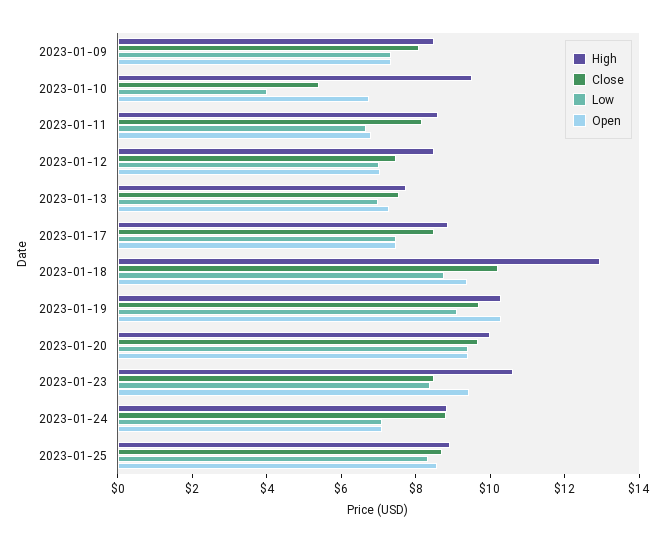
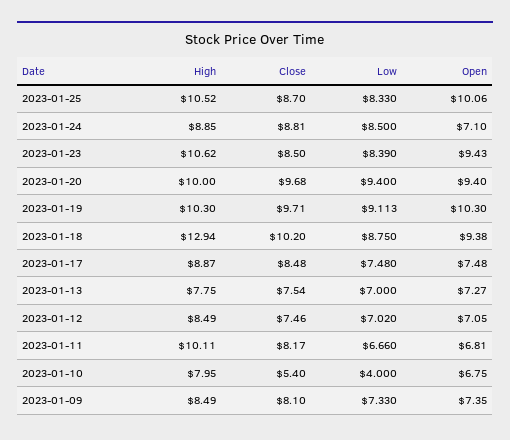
  {
    "High": {
      "2023-01-09": 8.49,
-     "2023-01-10": 9.5,
+     "2023-01-10": 7.95,
-     "2023-01-11": 8.5,
+     "2023-01-11": 10.11,
      "2023-01-12": 8.49,
      "2023-01-13": 7.75,
      "2023-01-17": 8.87,
      "2023-01-18": 12.94,
      "2023-01-19": 10.3,
      "2023-01-20": 10,
      "2023-01-23": 10.62,
      "2023-01-24": 8.85,
-     "2023-01-25": 9
+     "2023-01-25": 10.52
    },
    "Close": {
      "2023-01-09": 8.1,
      "2023-01-10": 5.4,
      "2023-01-11": 8.17,
      "2023-01-12": 7.46,
      "2023-01-13": 7.54,
      "2023-01-17": 8.48,
      "2023-01-18": 10.2,
      "2023-01-19": 9.71,
      "2023-01-20": 9.68,
      "2023-01-23": 8.5,
      "2023-01-24": 8.81,
      "2023-01-25": 8.7
    },
    "Low": {
      "2023-01-09": 7.33,
      "2023-01-10": 4,
      "2023-01-11": 6.66,
      "2023-01-12": 7.02,
      "2023-01-13": 7,
      "2023-01-17": 7.48,
      "2023-01-18": 8.75,
      "2023-01-19": 9.113,
      "2023-01-20": 9.4,
      "2023-01-23": 8.39,
-     "2023-01-24": 7,
+     "2023-01-24": 8.5,
      "2023-01-25": 8.33
    },
    "Open": {
      "2023-01-09": 7.35,
      "2023-01-10": 6.75,
      "2023-01-11": 6.81,
      "2023-01-12": 7.05,
      "2023-01-13": 7.27,
      "2023-01-17": 7.48,
      "2023-01-18": 9.38,
      "2023-01-19": 10.3,
      "2023-01-20": 9.4,
      "2023-01-23": 9.43,
      "2023-01-24": 7.1,
-     "2023-01-25": 8.5
+     "2023-01-25": 10.06
    }
  }

